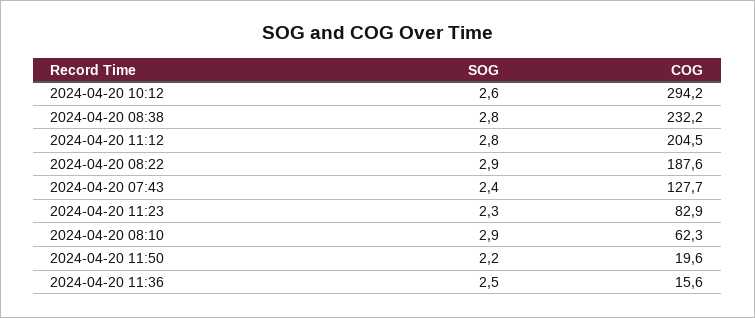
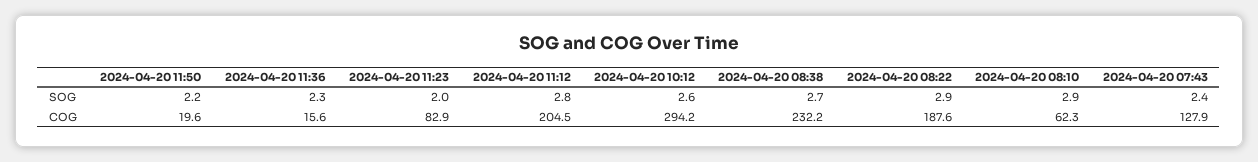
  {
    "SOG": {
      "2024-04-20 10:12": 2.6,
-     "2024-04-20 08:38": 2.8,
+     "2024-04-20 08:38": 2.7,
      "2024-04-20 11:12": 2.8,
      "2024-04-20 08:22": 2.9,
      "2024-04-20 07:43": 2.4,
-     "2024-04-20 11:23": 2.3,
+     "2024-04-20 11:23": 2,
      "2024-04-20 08:10": 2.9,
      "2024-04-20 11:50": 2.2,
-     "2024-04-20 11:36": 2.5
+     "2024-04-20 11:36": 2.3
    },
    "COG": {
      "2024-04-20 10:12": 294.2,
      "2024-04-20 08:38": 232.2,
      "2024-04-20 11:12": 204.5,
      "2024-04-20 08:22": 187.6,
-     "2024-04-20 07:43": 127.7,
+     "2024-04-20 07:43": 127.9,
      "2024-04-20 11:23": 82.9,
      "2024-04-20 08:10": 62.3,
      "2024-04-20 11:50": 19.6,
      "2024-04-20 11:36": 15.6
    }
  }

